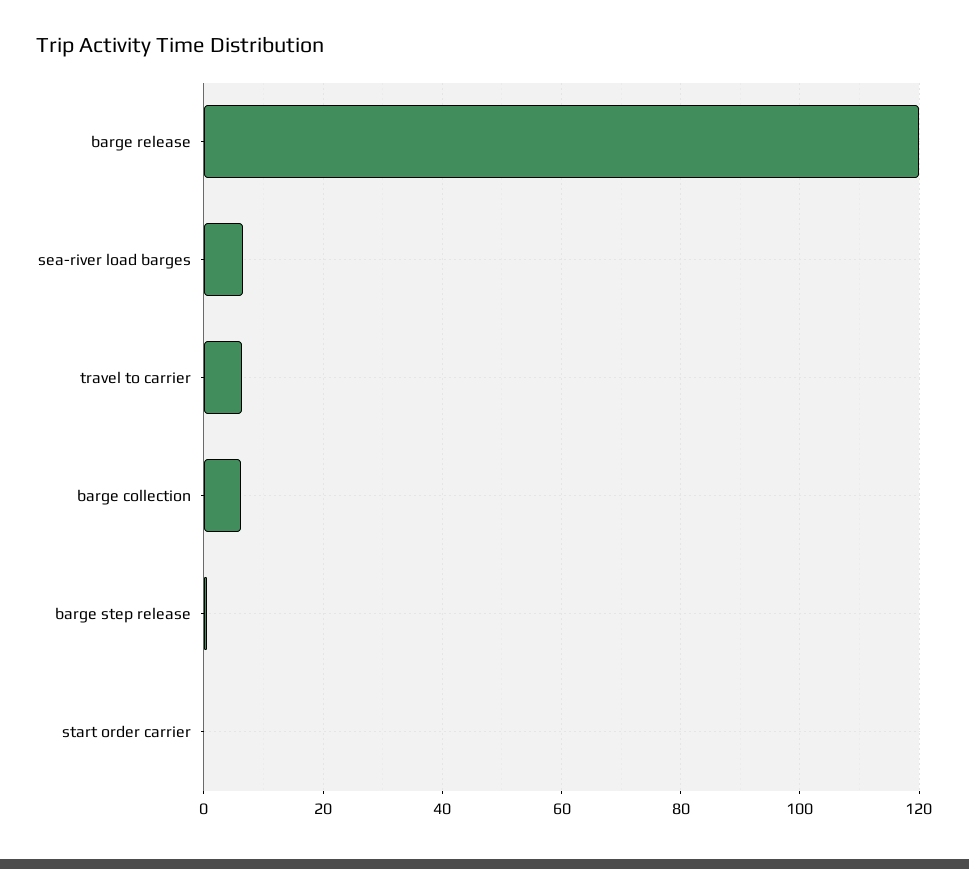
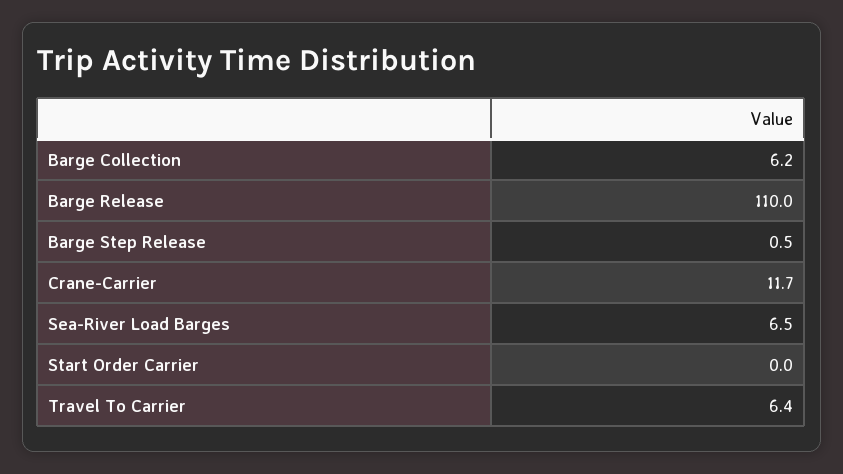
  {
-   "barge release": 120,
+   "barge release": 110,
    "sea-river load barges": 6.5,
    "travel to carrier": 6.4,
    "barge collection": 6.2,
    "barge step release": 0.5,
-   "start order carrier": 0
+   "start order carrier": 0,
+   "Crane-Carrier": 11.7
  }

